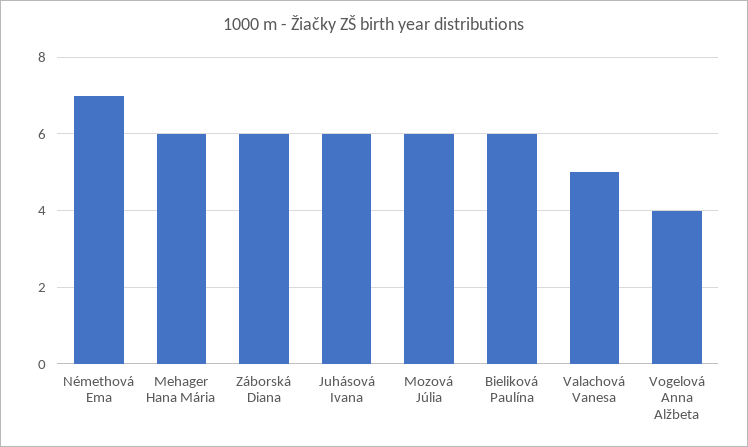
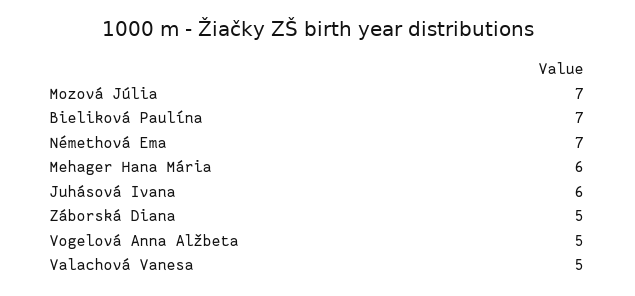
  {
    "Némethová Ema": 7,
    "Mehager Hana Mária": 6,
-   "Záborská Diana": 6,
+   "Záborská Diana": 5,
    "Juhásová Ivana": 6,
-   "Mozová Júlia": 6,
+   "Mozová Júlia": 7,
-   "Bieliková Paulína": 6,
+   "Bieliková Paulína": 7,
    "Valachová Vanesa": 5,
-   "Vogelová Anna Alžbeta": 4
+   "Vogelová Anna Alžbeta": 5
  }

